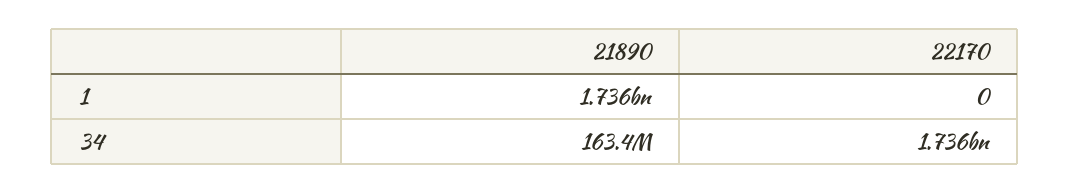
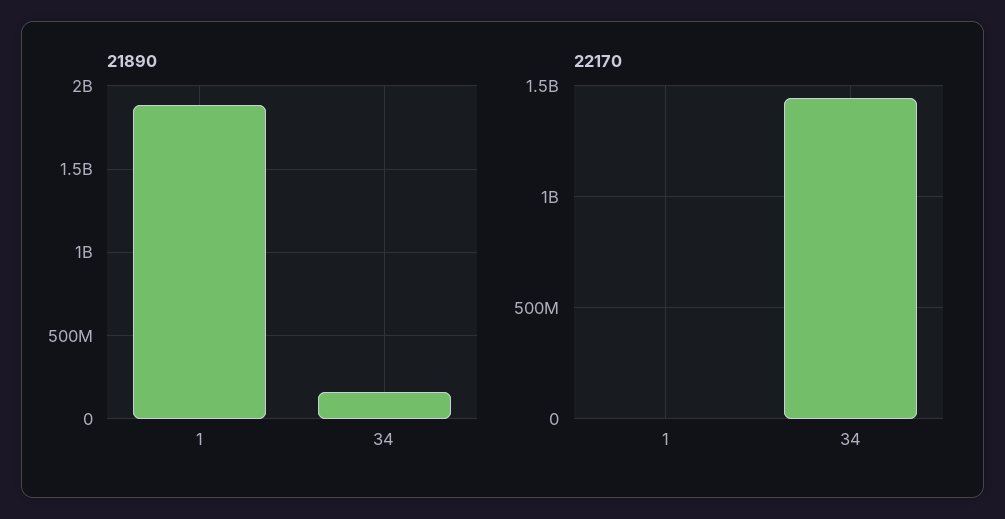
  {
    "21890": {
-     "1": 1736000000,
+     "1": 1900000000,
      "34": 163400000
    },
    "22170": {
      "1": 0,
-     "34": 1736000000
+     "34": 1450000000
    }
  }

